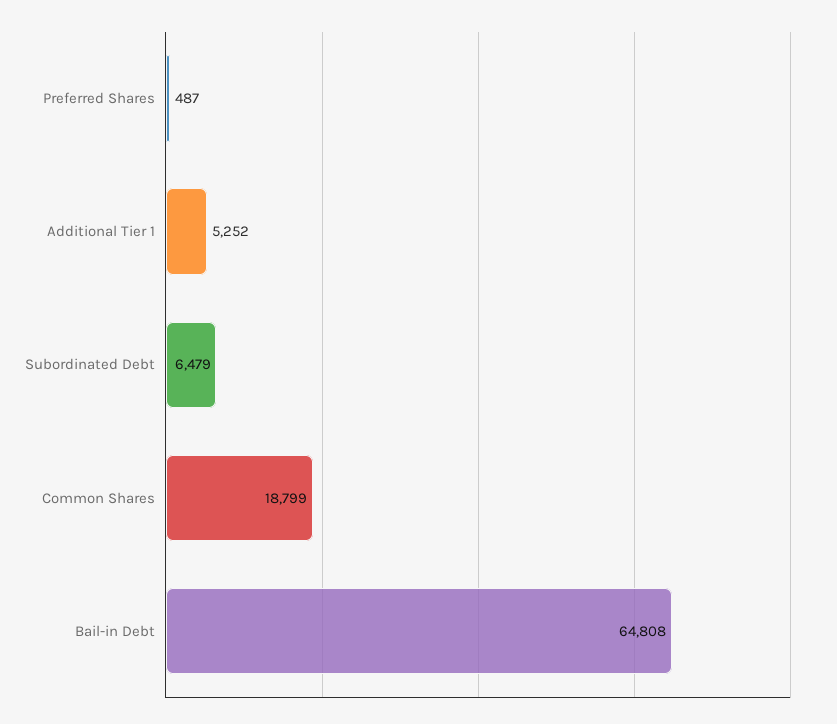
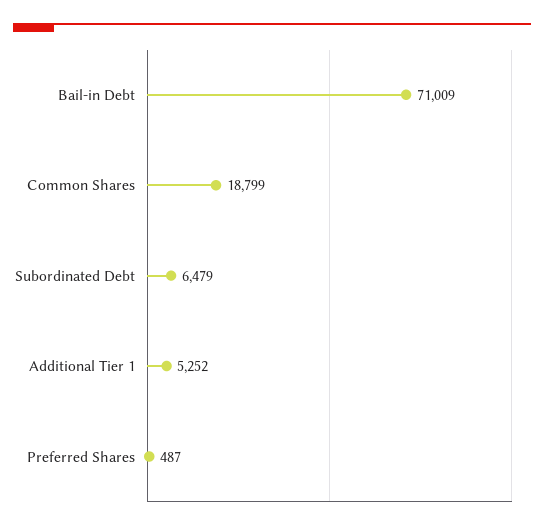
  {
    "Preferred Shares": 487,
    "Additional Tier 1": 5252,
    "Subordinated Debt": 6479,
    "Common Shares": 18799,
-   "Bail-in Debt": 64808
+   "Bail-in Debt": 71009
  }

